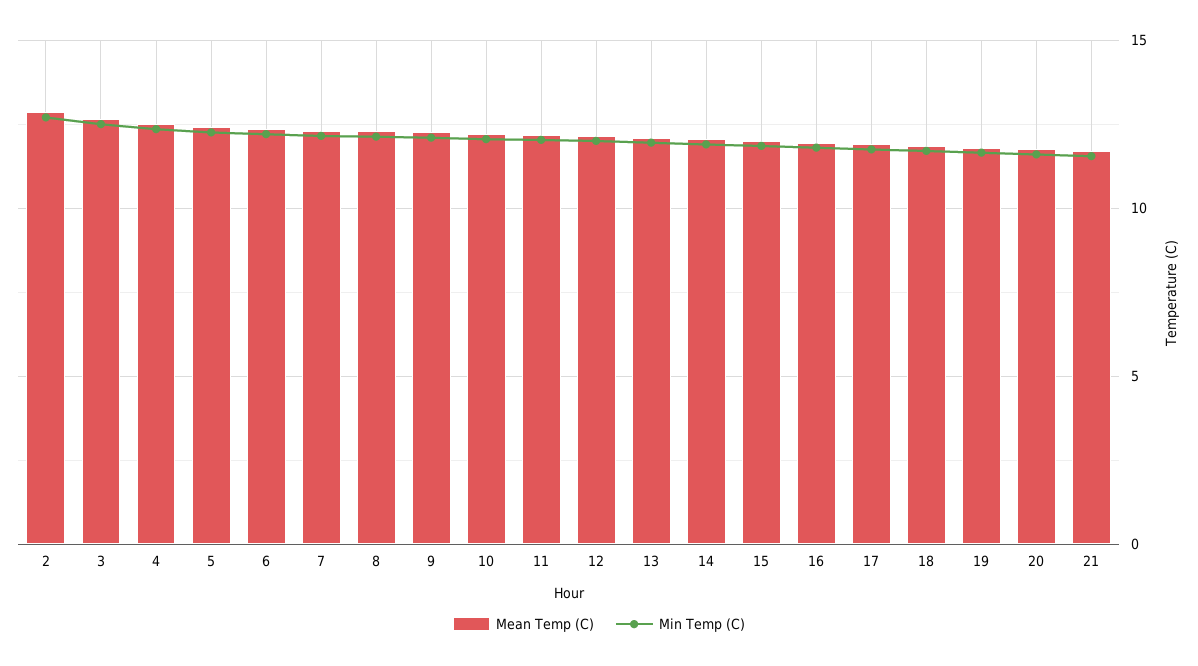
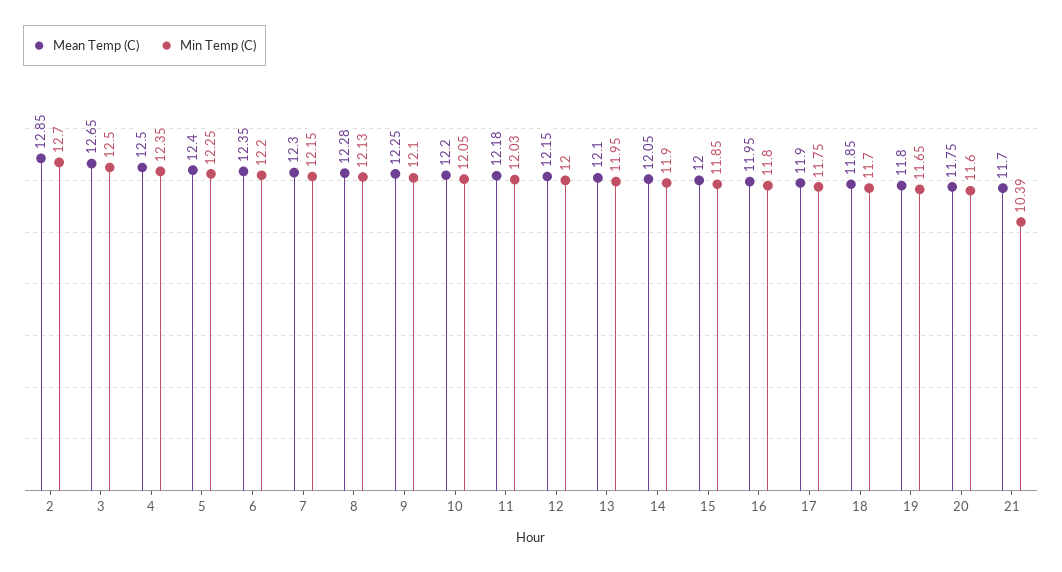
  {
    "Mean Temp (C)": {
      "2": 12.85,
      "3": 12.65,
      "4": 12.5,
      "5": 12.4,
      "6": 12.35,
      "7": 12.3,
      "8": 12.28,
      "9": 12.25,
      "10": 12.2,
      "11": 12.18,
      "12": 12.15,
      "13": 12.1,
      "14": 12.05,
      "15": 12,
      "16": 11.95,
      "17": 11.9,
      "18": 11.85,
      "19": 11.8,
      "20": 11.75,
      "21": 11.7
    },
    "Min Temp (C)": {
      "2": 12.7,
      "3": 12.5,
      "4": 12.35,
      "5": 12.25,
      "6": 12.2,
      "7": 12.15,
      "8": 12.13,
      "9": 12.1,
      "10": 12.05,
      "11": 12.03,
      "12": 12,
      "13": 11.95,
      "14": 11.9,
      "15": 11.85,
      "16": 11.8,
      "17": 11.75,
      "18": 11.7,
      "19": 11.65,
      "20": 11.6,
-     "21": 11.5
+     "21": 10.39
    }
  }

